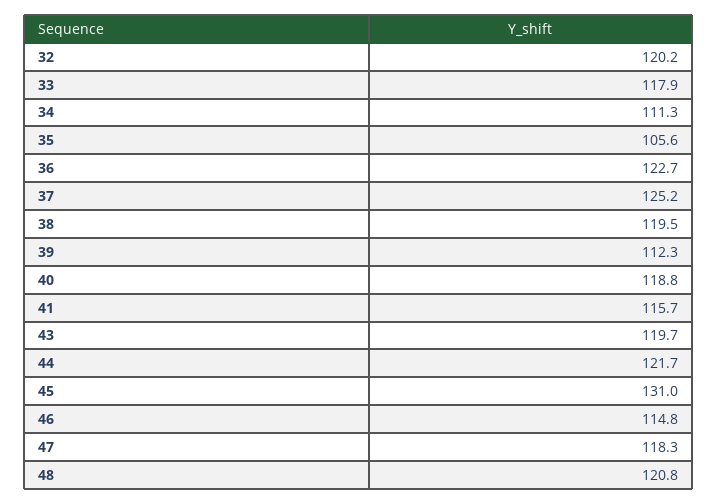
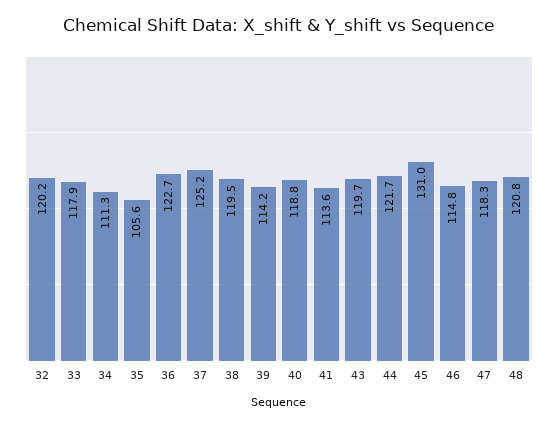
  {
    "32": 120.2,
    "33": 117.9,
    "34": 111.3,
    "35": 105.6,
    "36": 122.7,
    "37": 125.2,
    "38": 119.5,
-   "39": 112.3,
+   "39": 114.2,
    "40": 118.8,
-   "41": 115.7,
+   "41": 113.6,
    "43": 119.7,
    "44": 121.7,
    "45": 131,
    "46": 114.8,
    "47": 118.3,
    "48": 120.8
  }

